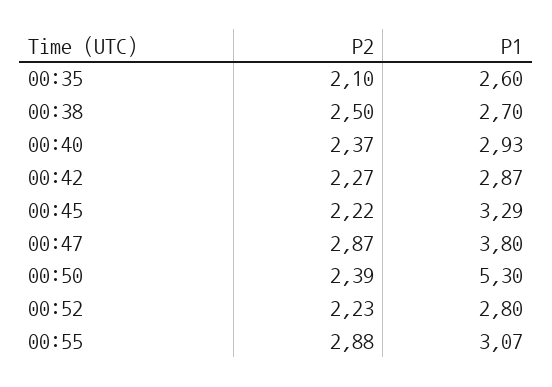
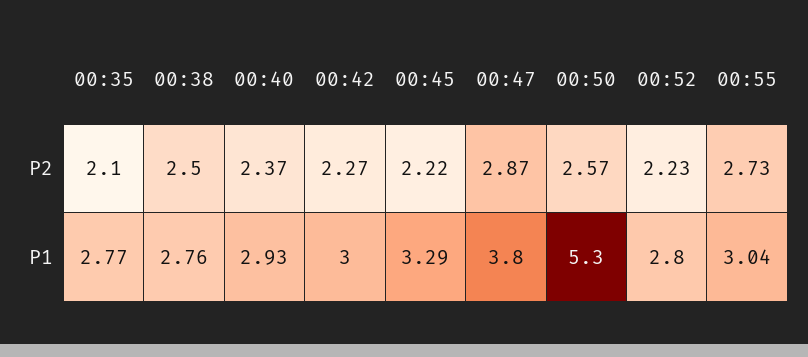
  {
    "P2": {
      "00:35": 2.1,
      "00:38": 2.5,
      "00:40": 2.37,
      "00:42": 2.27,
      "00:45": 2.22,
      "00:47": 2.87,
-     "00:50": 2.39,
+     "00:50": 2.57,
      "00:52": 2.23,
-     "00:55": 2.88
+     "00:55": 2.73
    },
    "P1": {
-     "00:35": 2.6,
+     "00:35": 2.77,
-     "00:38": 2.7,
+     "00:38": 2.76,
      "00:40": 2.93,
-     "00:42": 2.87,
+     "00:42": 3,
      "00:45": 3.29,
      "00:47": 3.8,
      "00:50": 5.3,
      "00:52": 2.8,
-     "00:55": 3.07
+     "00:55": 3.04
    }
  }

